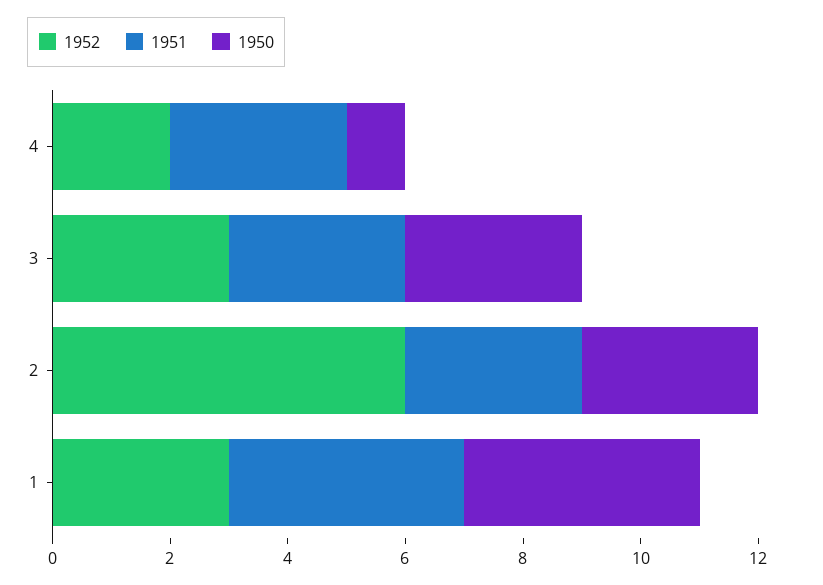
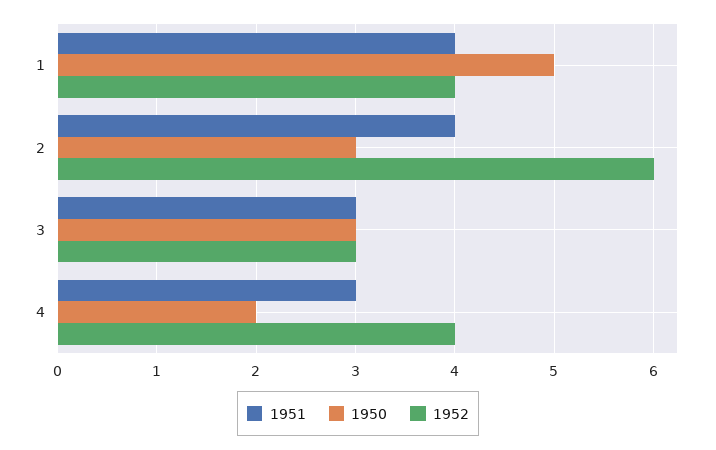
  {
    "1952": {
-     "4": 2,
+     "4": 4,
      "3": 3,
      "2": 6,
-     "1": 3
+     "1": 4
    },
    "1951": {
      "4": 3,
      "3": 3,
-     "2": 3,
+     "2": 4,
      "1": 4
    },
    "1950": {
-     "4": 1,
+     "4": 2,
      "3": 3,
      "2": 3,
-     "1": 4
+     "1": 5
    }
  }

